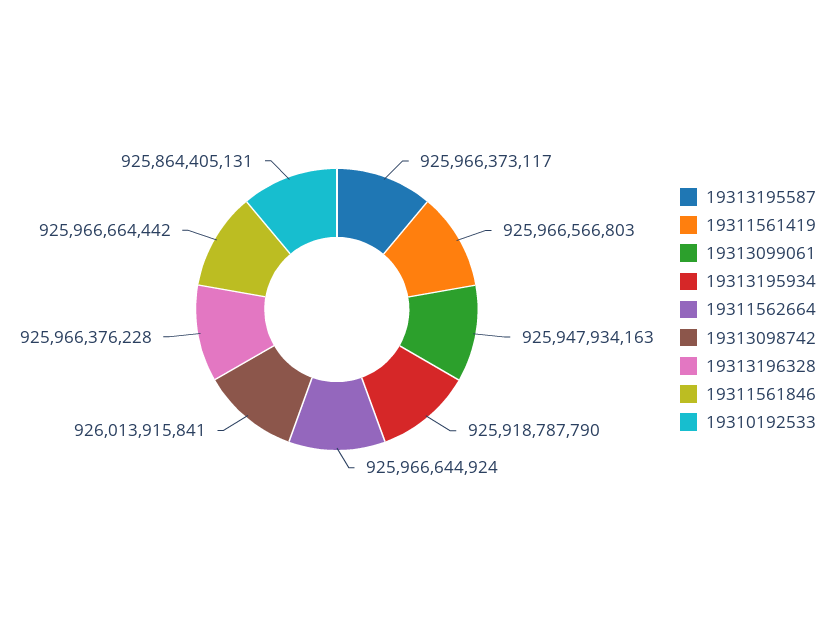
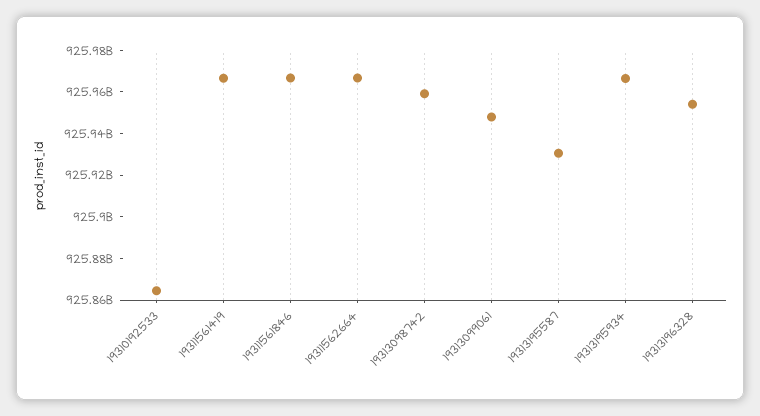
  {
-   "19313195587": 925966373117,
+   "19313195587": 925930000000,
    "19311561419": 925966566803,
    "19313099061": 925947934163,
-   "19313195934": 925918787790,
+   "19313195934": 925965000000,
    "19311562664": 925966644924,
-   "19313098742": 926013915841,
+   "19313098742": 925960000000,
-   "19313196328": 925966376228,
+   "19313196328": 925955000000,
    "19311561846": 925966664442,
    "19310192533": 925864405131
  }

